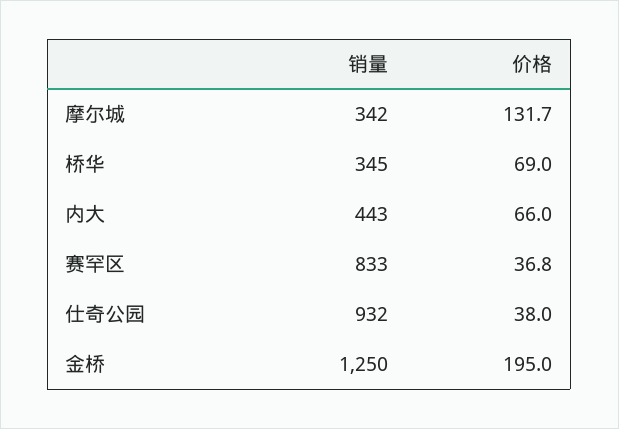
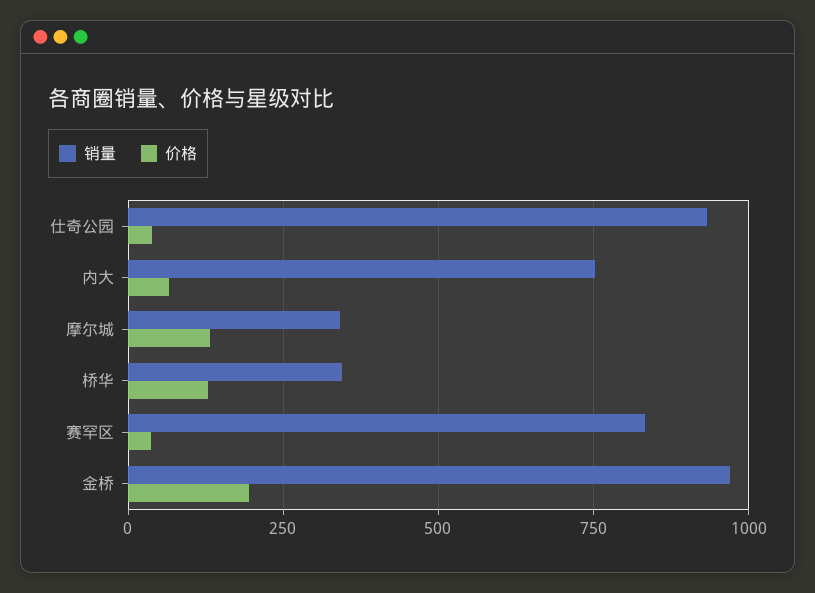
  {
    "销量": {
      "摩尔城": 342,
      "桥华": 345,
-     "内大": 443,
+     "内大": 750,
      "赛罕区": 833,
      "仕奇公园": 932,
-     "金桥": 1250
+     "金桥": 975
    },
    "价格": {
      "摩尔城": 131.7,
-     "桥华": 69,
+     "桥华": 125,
      "内大": 66,
      "赛罕区": 36.8,
      "仕奇公园": 38,
      "金桥": 195
    }
  }

